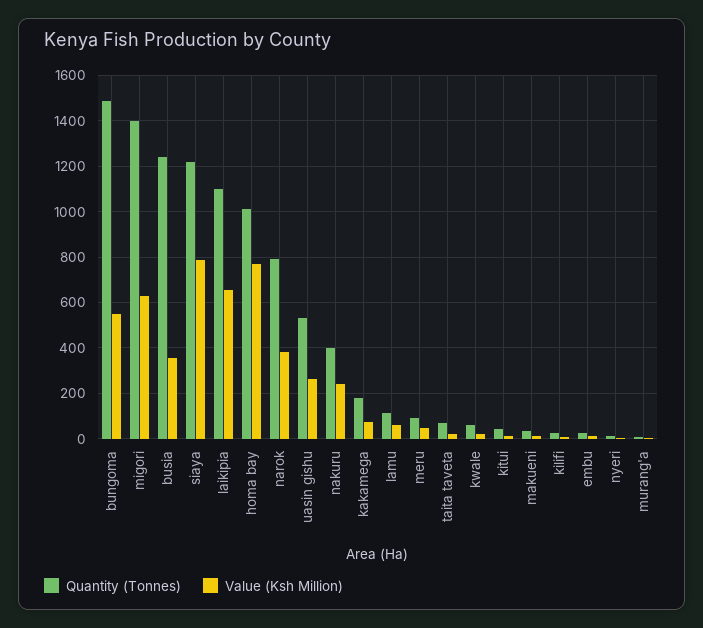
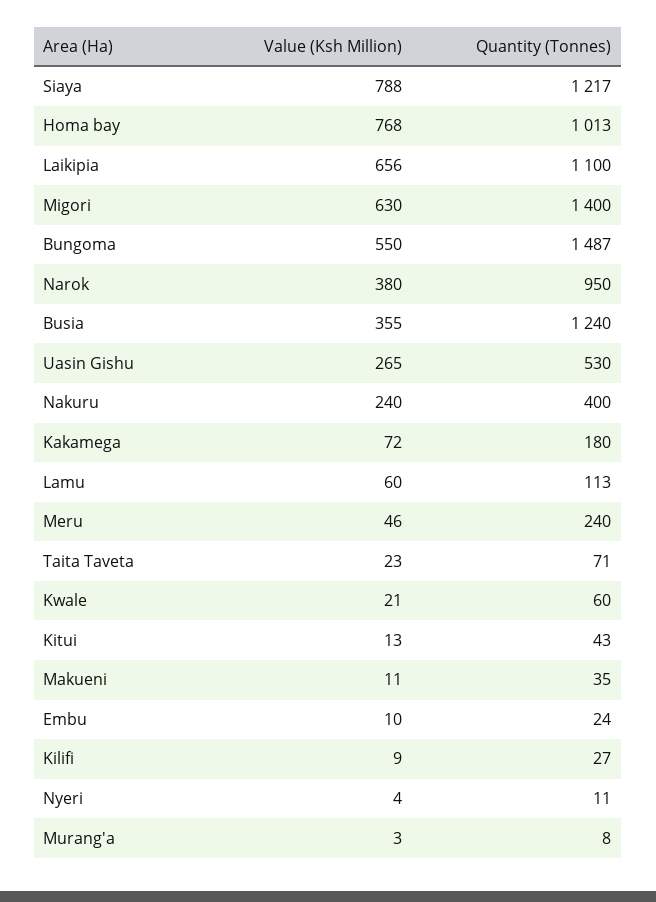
  {
    "Quantity (Tonnes)": {
      "bungoma": 1487,
      "migori": 1400,
      "busia": 1240,
      "siaya": 1217,
      "laikipia": 1100,
      "homa bay": 1013,
-     "narok": 800,
+     "narok": 950,
      "uasin gishu": 530,
      "nakuru": 400,
      "kakamega": 180,
      "lamu": 113,
-     "meru": 100,
+     "meru": 240,
      "taita taveta": 71,
      "kwale": 60,
      "kitui": 43,
      "makueni": 35,
      "kilifi": 27,
      "embu": 24,
      "nyeri": 11,
      "murang'a": 8
    },
    "Value (Ksh Million)": {
      "bungoma": 550,
      "migori": 630,
      "busia": 355,
      "siaya": 788,
      "laikipia": 656,
      "homa bay": 768,
      "narok": 380,
      "uasin gishu": 265,
      "nakuru": 240,
      "kakamega": 72,
      "lamu": 60,
      "meru": 46,
      "taita taveta": 23,
      "kwale": 21,
      "kitui": 13,
      "makueni": 11,
      "kilifi": 9,
      "embu": 10,
      "nyeri": 4,
      "murang'a": 3
    }
  }

